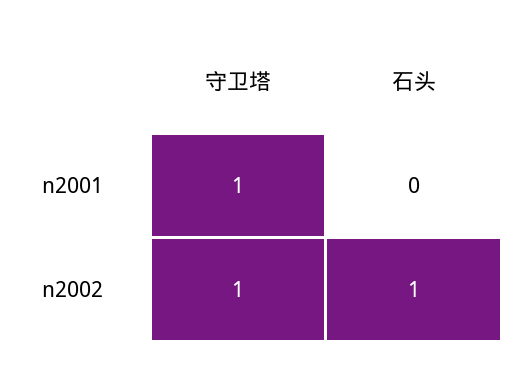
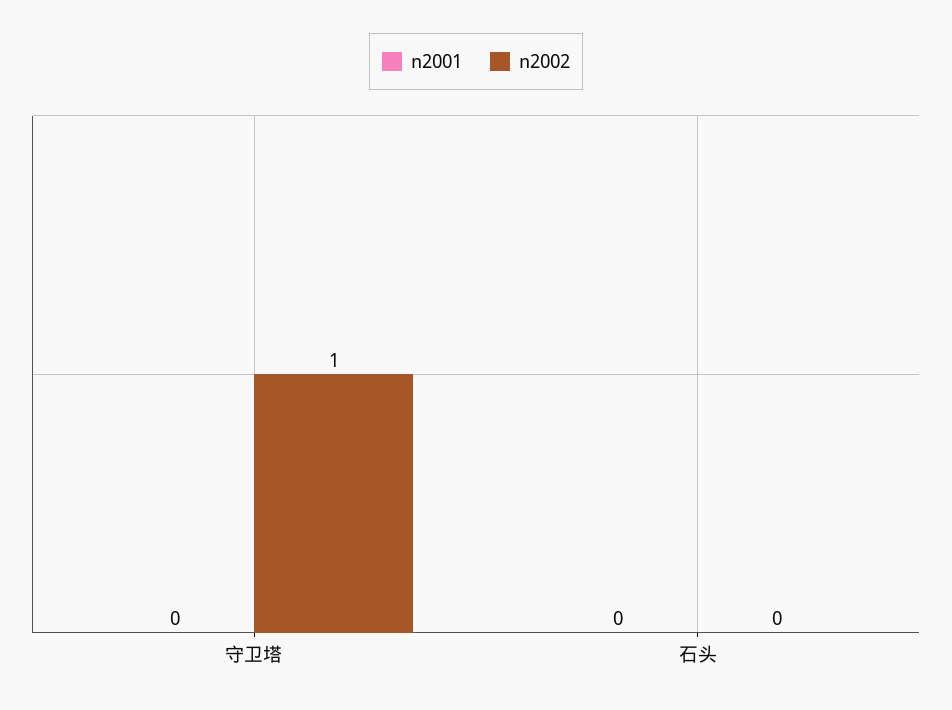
  {
    "n2001": {
-     "守卫塔": 1,
+     "守卫塔": 0,
      "石头": 0
    },
    "n2002": {
      "守卫塔": 1,
-     "石头": 1
+     "石头": 0
    }
  }

